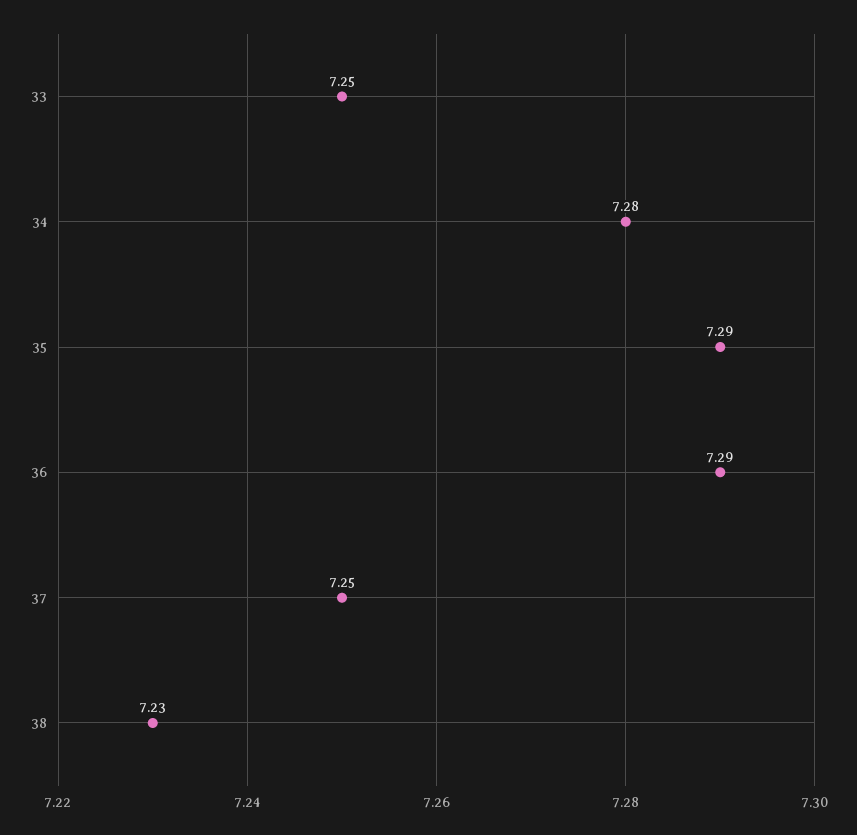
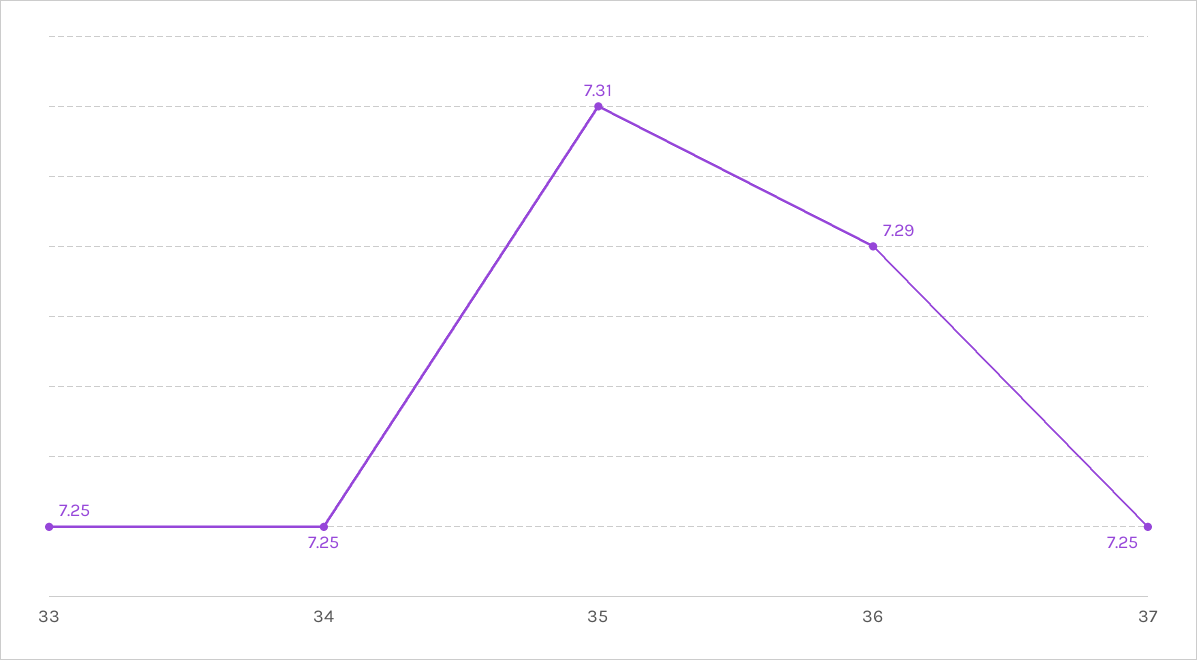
  {
    "33": 7.25,
-   "34": 7.28,
+   "34": 7.25,
-   "35": 7.29,
+   "35": 7.31,
    "36": 7.29,
-   "37": 7.25,
+   "37": 7.25
-   "38": 7.23
  }

